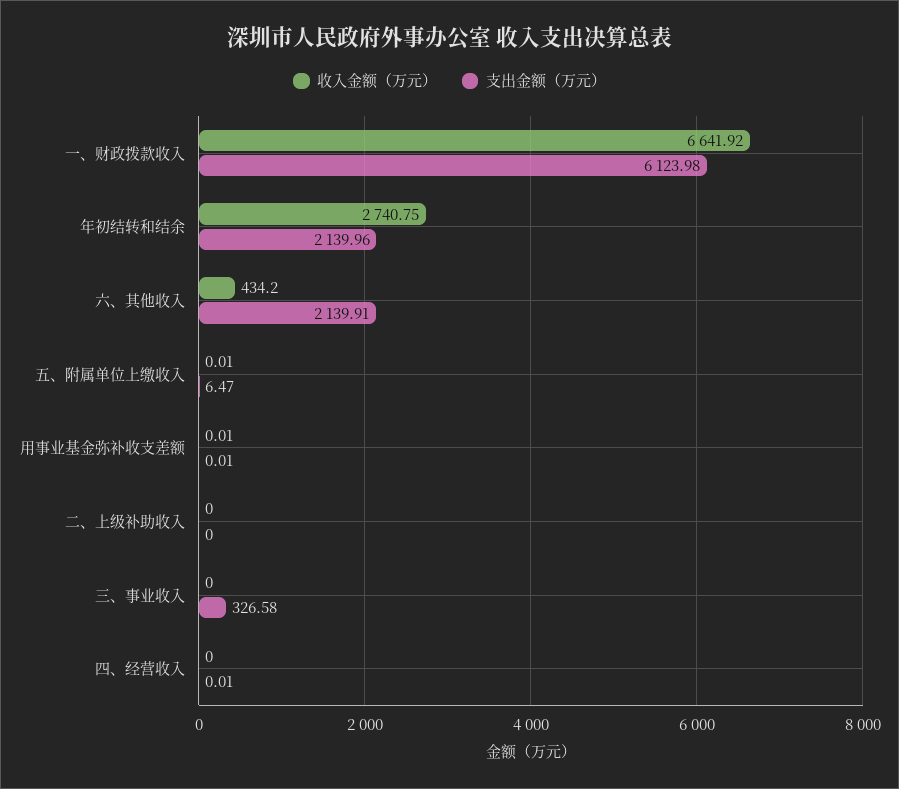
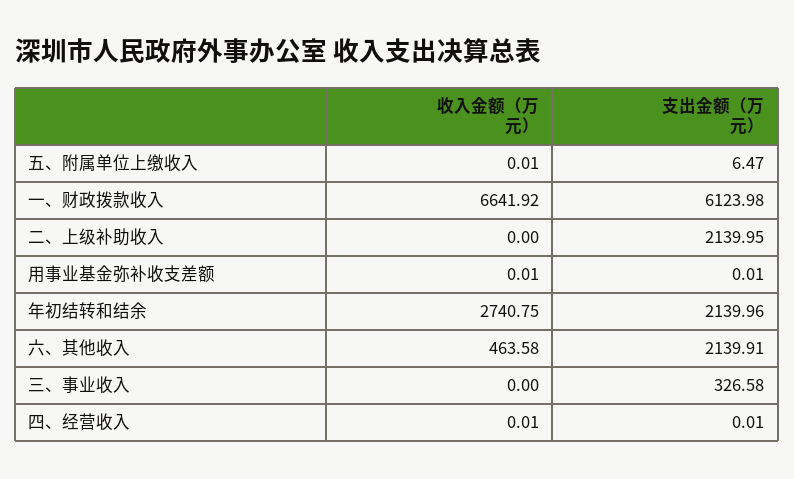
  {
    "收入金额（万元）": {
      "一、财政拨款收入": 6641.92,
      "年初结转和结余": 2740.75,
-     "六、其他收入": 434.2,
+     "六、其他收入": 463.58,
      "五、附属单位上缴收入": 0.01,
      "用事业基金弥补收支差额": 0.01,
      "二、上级补助收入": 0,
      "三、事业收入": 0,
-     "四、经营收入": 0
+     "四、经营收入": 0.01
    },
    "支出金额（万元）": {
      "一、财政拨款收入": 6123.98,
      "年初结转和结余": 2139.96,
      "六、其他收入": 2139.91,
      "五、附属单位上缴收入": 6.47,
      "用事业基金弥补收支差额": 0.01,
-     "二、上级补助收入": 0,
+     "二、上级补助收入": 2139.95,
      "三、事业收入": 326.58,
      "四、经营收入": 0.01
    }
  }

